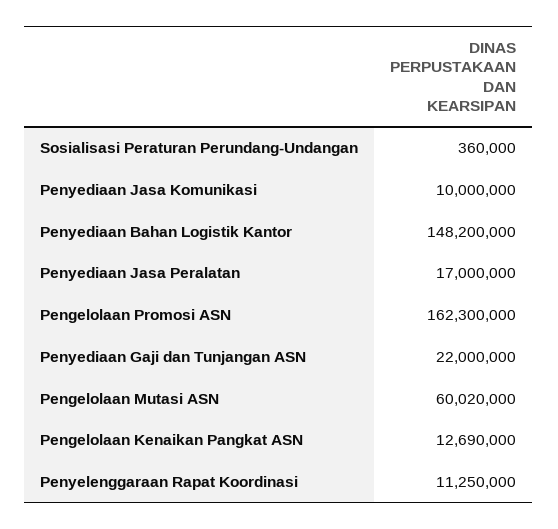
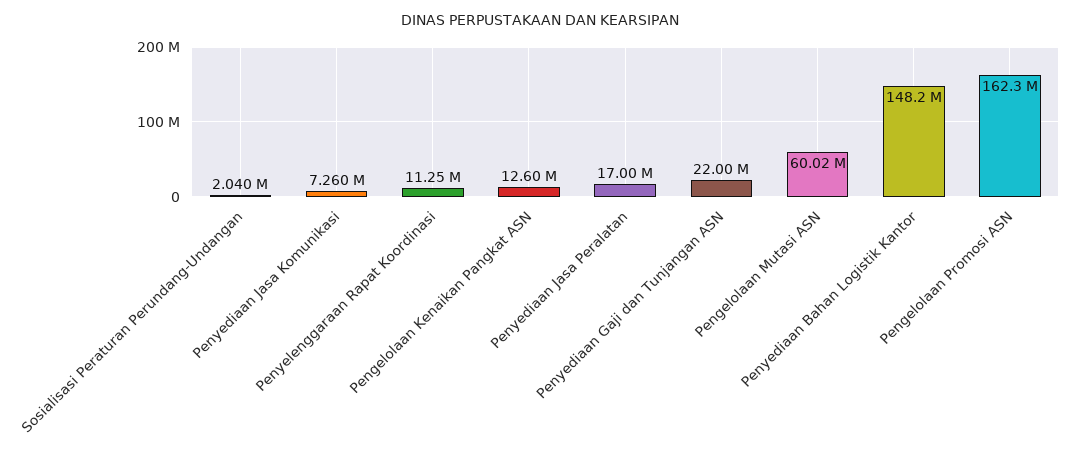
  {
-   "Sosialisasi Peraturan Perundang-Undangan": 360000,
+   "Sosialisasi Peraturan Perundang-Undangan": 2040000,
-   "Penyediaan Jasa Komunikasi": 10000000,
+   "Penyediaan Jasa Komunikasi": 7260000,
    "Penyediaan Bahan Logistik Kantor": 148200000,
    "Penyediaan Jasa Peralatan": 17000000,
    "Pengelolaan Promosi ASN": 162300000,
    "Penyediaan Gaji dan Tunjangan ASN": 22000000,
    "Pengelolaan Mutasi ASN": 60020000,
-   "Pengelolaan Kenaikan Pangkat ASN": 12690000,
+   "Pengelolaan Kenaikan Pangkat ASN": 12600000,
    "Penyelenggaraan Rapat Koordinasi": 11250000
  }

